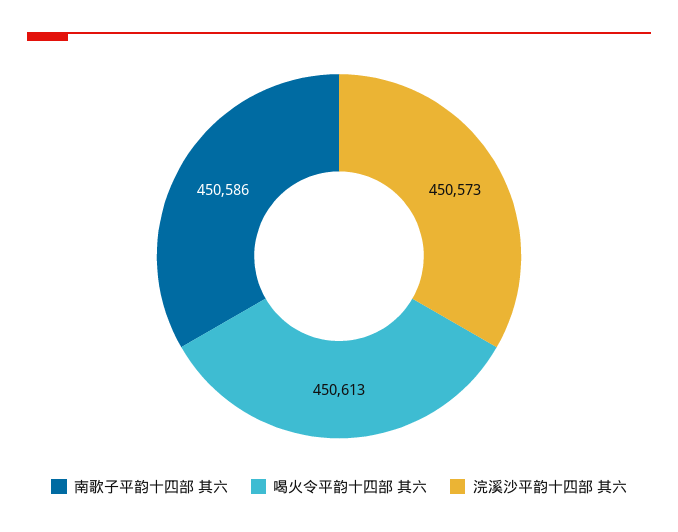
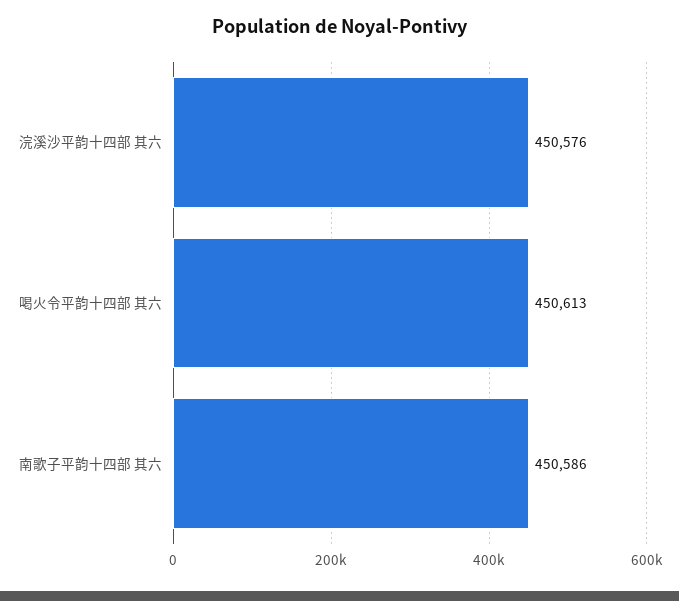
  {
    "南歌子平韵十四部 其六": 450586,
    "喝火令平韵十四部 其六": 450613,
-   "浣溪沙平韵十四部 其六": 450573
+   "浣溪沙平韵十四部 其六": 450576
  }

